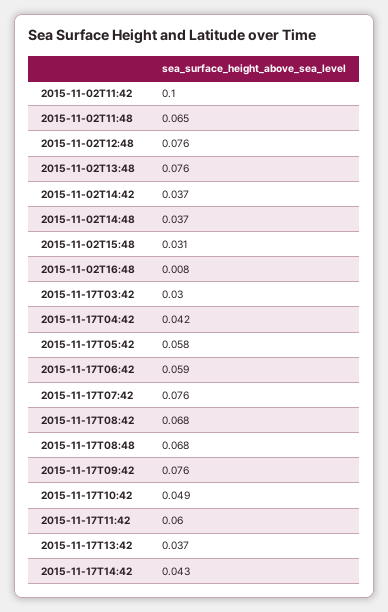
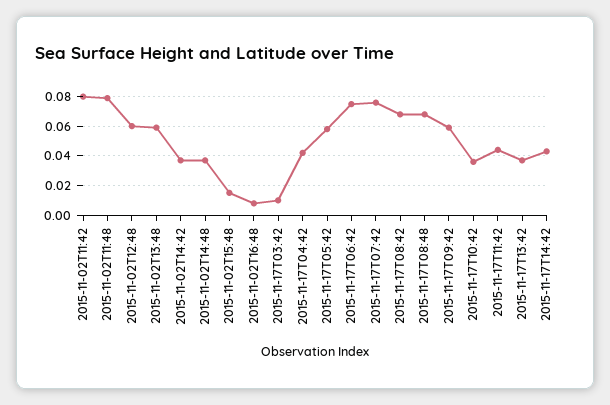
  {
-   "2015-11-02T11:42": 0.1,
+   "2015-11-02T11:42": 0.08,
-   "2015-11-02T11:48": 0.065,
+   "2015-11-02T11:48": 0.08,
-   "2015-11-02T12:48": 0.076,
+   "2015-11-02T12:48": 0.06,
-   "2015-11-02T13:48": 0.076,
+   "2015-11-02T13:48": 0.06,
    "2015-11-02T14:42": 0.037,
    "2015-11-02T14:48": 0.037,
-   "2015-11-02T15:48": 0.031,
+   "2015-11-02T15:48": 0.015,
    "2015-11-02T16:48": 0.008,
-   "2015-11-17T03:42": 0.03,
+   "2015-11-17T03:42": 0.01,
    "2015-11-17T04:42": 0.042,
    "2015-11-17T05:42": 0.058,
-   "2015-11-17T06:42": 0.059,
+   "2015-11-17T06:42": 0.075,
    "2015-11-17T07:42": 0.076,
    "2015-11-17T08:42": 0.068,
    "2015-11-17T08:48": 0.068,
-   "2015-11-17T09:42": 0.076,
+   "2015-11-17T09:42": 0.06,
-   "2015-11-17T10:42": 0.049,
+   "2015-11-17T10:42": 0.035,
-   "2015-11-17T11:42": 0.06,
+   "2015-11-17T11:42": 0.045,
    "2015-11-17T13:42": 0.037,
    "2015-11-17T14:42": 0.043
  }

